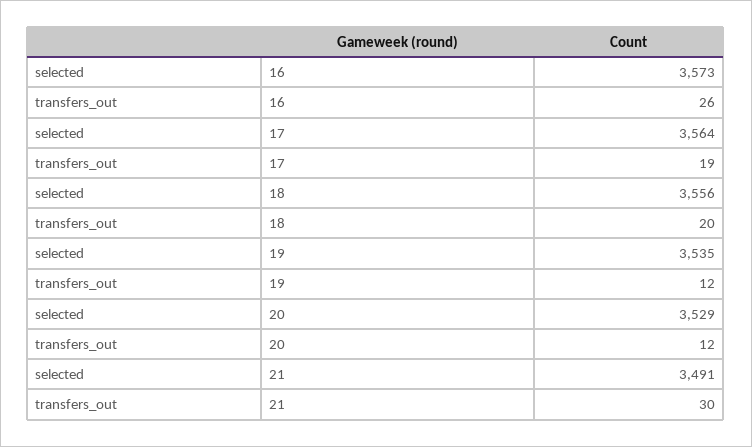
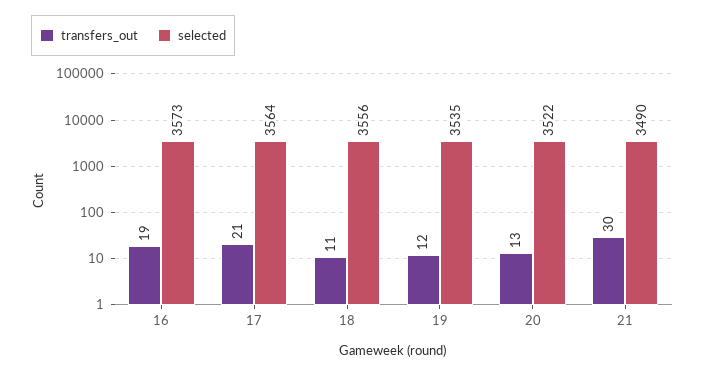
  {
    "selected": {
      "16": 3573,
      "17": 3564,
      "18": 3556,
      "19": 3535,
-     "20": 3529,
+     "20": 3522,
-     "21": 3491
+     "21": 3490
    },
    "transfers_out": {
-     "16": 26,
+     "16": 19,
-     "17": 19,
+     "17": 21,
-     "18": 20,
+     "18": 11,
      "19": 12,
-     "20": 12,
+     "20": 13,
      "21": 30
    }
  }

